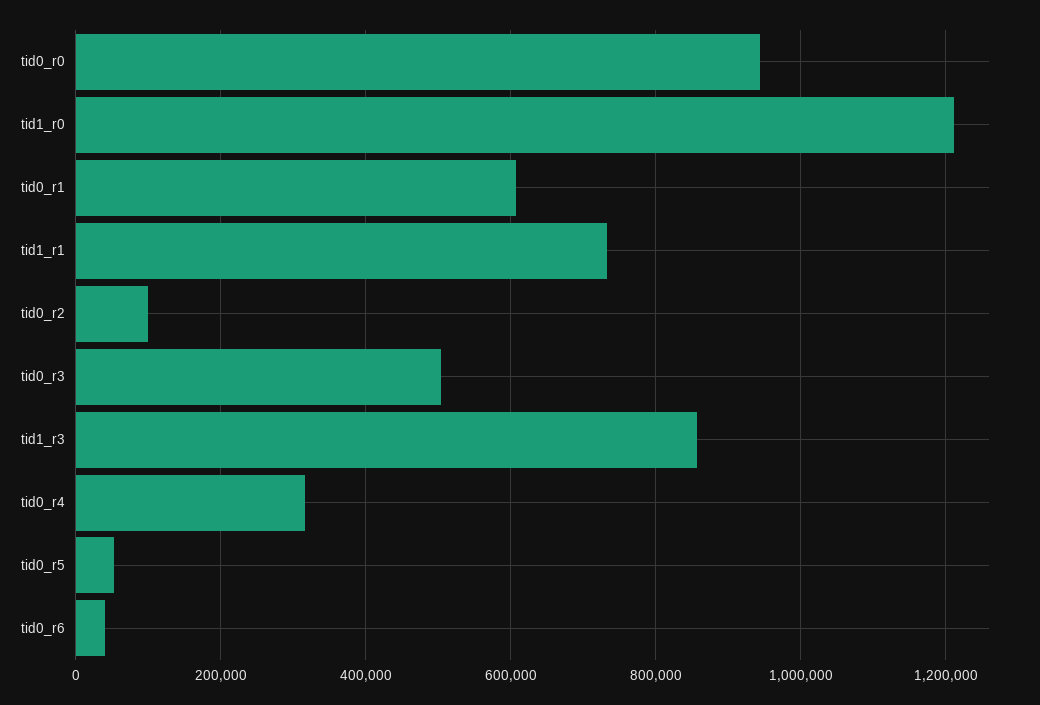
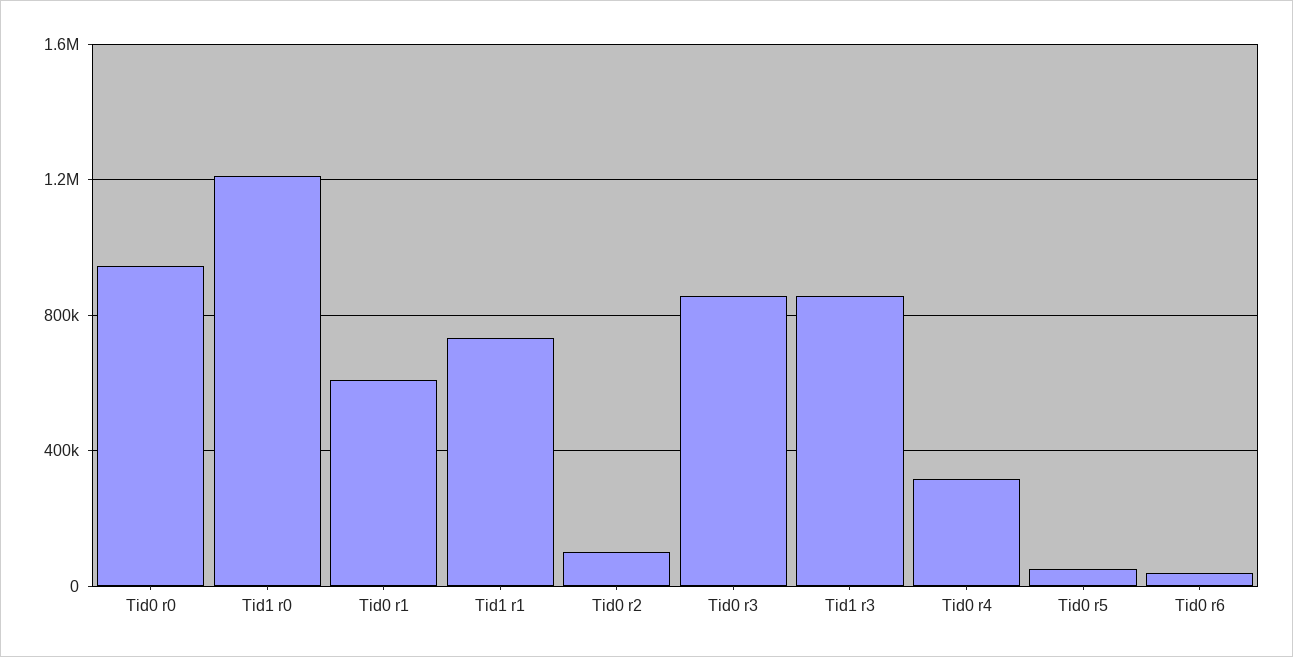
  {
    "tid0_r0": 940000,
    "tid1_r0": 1220000,
    "tid0_r1": 600000,
    "tid1_r1": 740000,
    "tid0_r2": 100000,
-   "tid0_r3": 500000,
+   "tid0_r3": 850000,
    "tid1_r3": 860000,
    "tid0_r4": 320000,
    "tid0_r5": 60000,
    "tid0_r6": 40000
  }

